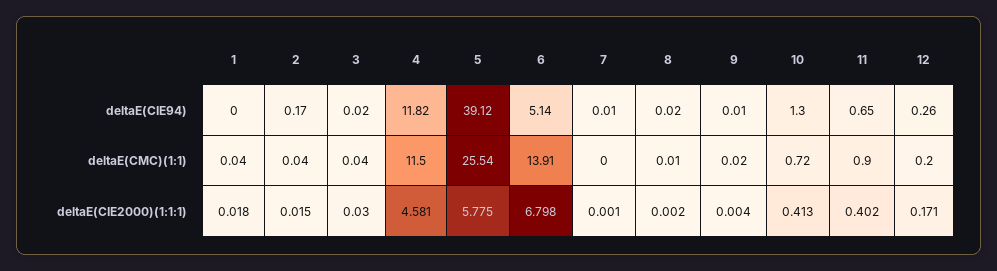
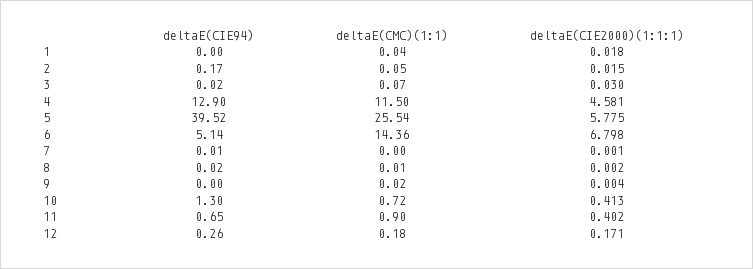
  {
    "1": {
      "deltaE(CIE94)": 0,
      "deltaE(CMC)(1:1)": 0.04,
      "deltaE(CIE2000)(1:1:1)": 0.018
    },
    "2": {
      "deltaE(CIE94)": 0.17,
-     "deltaE(CMC)(1:1)": 0.04,
+     "deltaE(CMC)(1:1)": 0.05,
      "deltaE(CIE2000)(1:1:1)": 0.015
    },
    "3": {
      "deltaE(CIE94)": 0.02,
-     "deltaE(CMC)(1:1)": 0.04,
+     "deltaE(CMC)(1:1)": 0.07,
      "deltaE(CIE2000)(1:1:1)": 0.03
    },
    "4": {
-     "deltaE(CIE94)": 11.82,
+     "deltaE(CIE94)": 12.9,
      "deltaE(CMC)(1:1)": 11.5,
      "deltaE(CIE2000)(1:1:1)": 4.581
    },
    "5": {
-     "deltaE(CIE94)": 39.12,
+     "deltaE(CIE94)": 39.52,
      "deltaE(CMC)(1:1)": 25.54,
      "deltaE(CIE2000)(1:1:1)": 5.775
    },
    "6": {
      "deltaE(CIE94)": 5.14,
-     "deltaE(CMC)(1:1)": 13.91,
+     "deltaE(CMC)(1:1)": 14.36,
      "deltaE(CIE2000)(1:1:1)": 6.798
    },
    "7": {
      "deltaE(CIE94)": 0.01,
      "deltaE(CMC)(1:1)": 0,
      "deltaE(CIE2000)(1:1:1)": 0.001
    },
    "8": {
      "deltaE(CIE94)": 0.02,
      "deltaE(CMC)(1:1)": 0.01,
      "deltaE(CIE2000)(1:1:1)": 0.002
    },
    "9": {
-     "deltaE(CIE94)": 0.01,
+     "deltaE(CIE94)": 0,
      "deltaE(CMC)(1:1)": 0.02,
      "deltaE(CIE2000)(1:1:1)": 0.004
    },
    "10": {
      "deltaE(CIE94)": 1.3,
      "deltaE(CMC)(1:1)": 0.72,
      "deltaE(CIE2000)(1:1:1)": 0.413
    },
    "11": {
      "deltaE(CIE94)": 0.65,
      "deltaE(CMC)(1:1)": 0.9,
      "deltaE(CIE2000)(1:1:1)": 0.402
    },
    "12": {
      "deltaE(CIE94)": 0.26,
-     "deltaE(CMC)(1:1)": 0.2,
+     "deltaE(CMC)(1:1)": 0.18,
      "deltaE(CIE2000)(1:1:1)": 0.171
    }
  }

